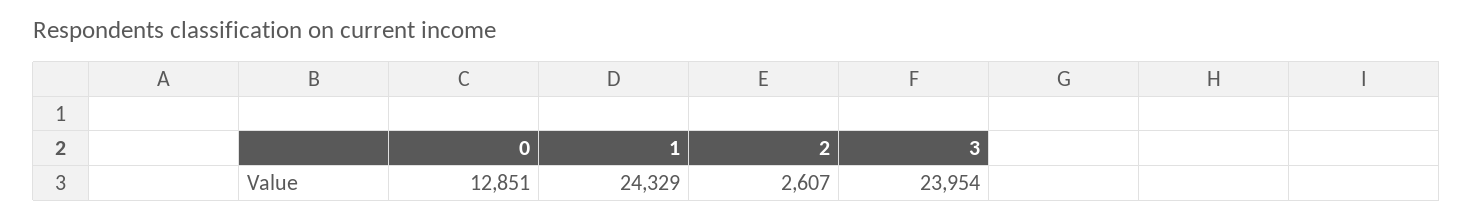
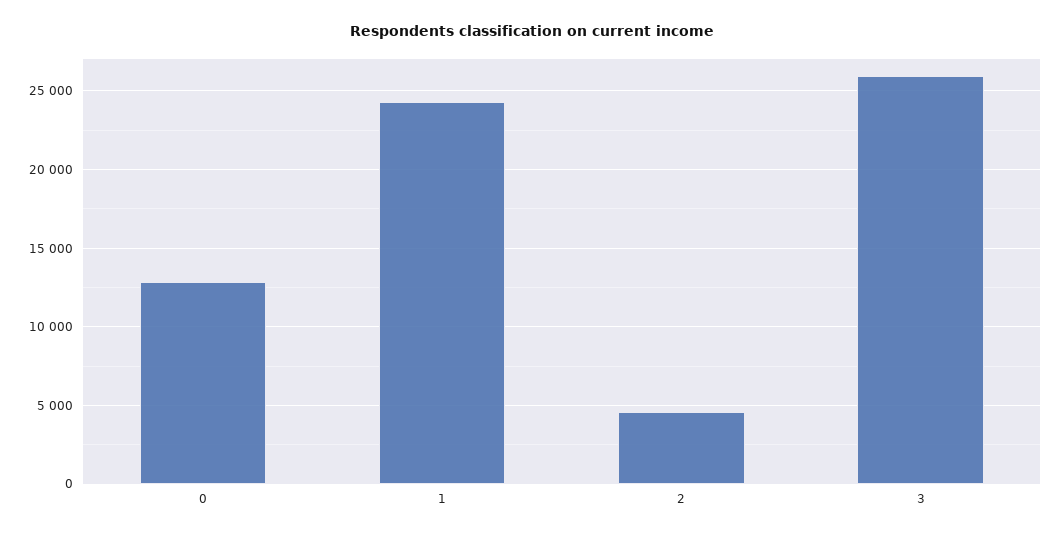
  {
    "0": 12851,
    "1": 24329,
-   "2": 2607,
+   "2": 4500,
-   "3": 23954
+   "3": 26000
  }

